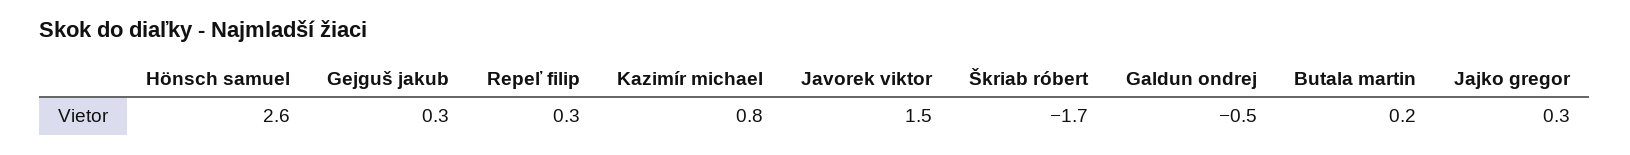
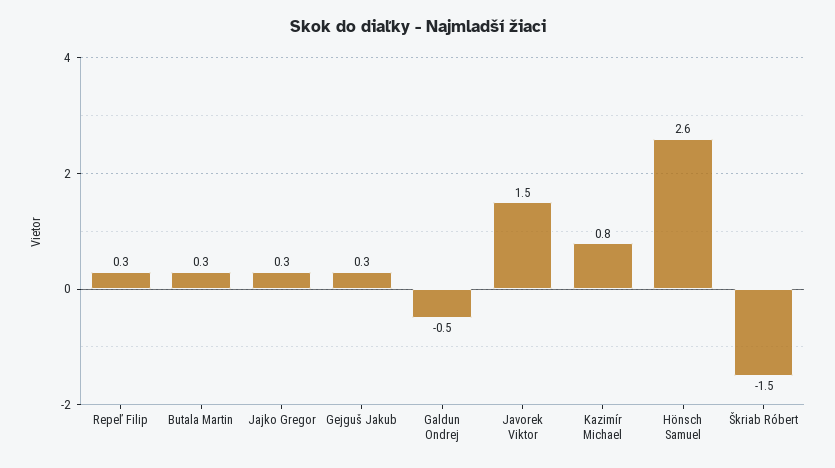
  {
    "Hönsch samuel": 2.6,
    "Gejguš jakub": 0.3,
    "Repeľ filip": 0.3,
    "Kazimír michael": 0.8,
    "Javorek viktor": 1.5,
-   "Škriab róbert": -1.7,
+   "Škriab róbert": -1.5,
    "Galdun ondrej": -0.5,
-   "Butala martin": 0.2,
+   "Butala martin": 0.3,
    "Jajko gregor": 0.3
  }

